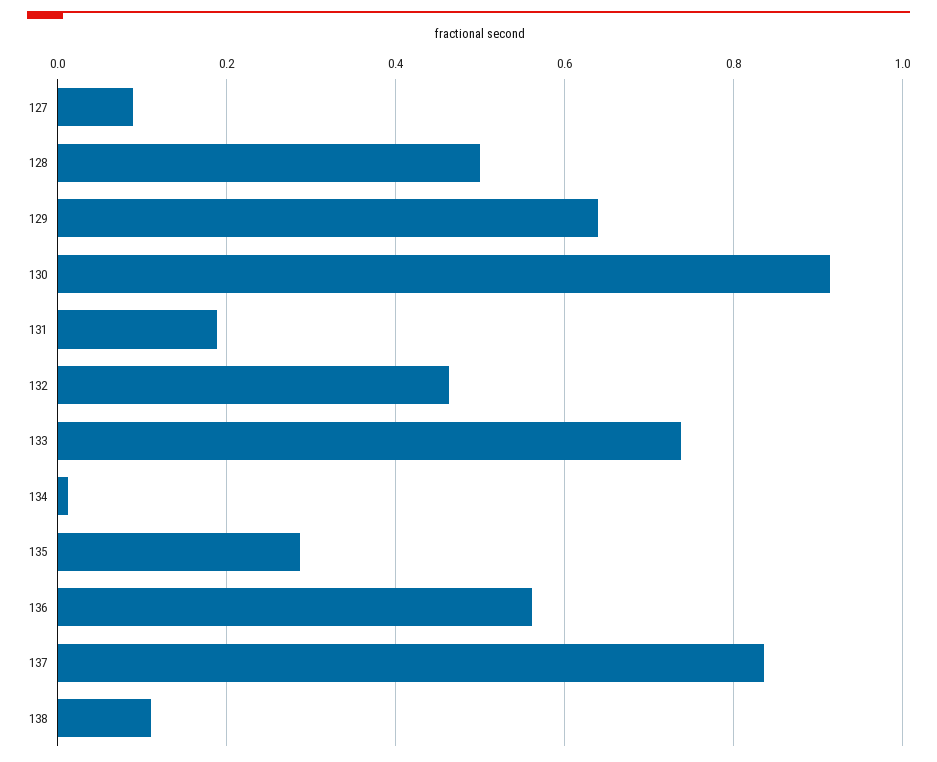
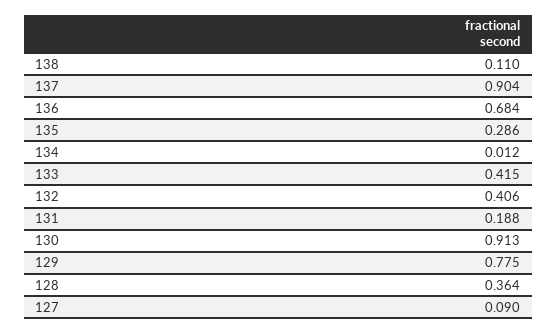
  {
    "127": 0.09,
-   "128": 0.5,
+   "128": 0.364,
-   "129": 0.64,
+   "129": 0.775,
    "130": 0.913,
    "131": 0.188,
-   "132": 0.46,
+   "132": 0.406,
-   "133": 0.74,
+   "133": 0.415,
    "134": 0.012,
    "135": 0.286,
-   "136": 0.56,
+   "136": 0.684,
-   "137": 0.84,
+   "137": 0.904,
    "138": 0.11
  }

